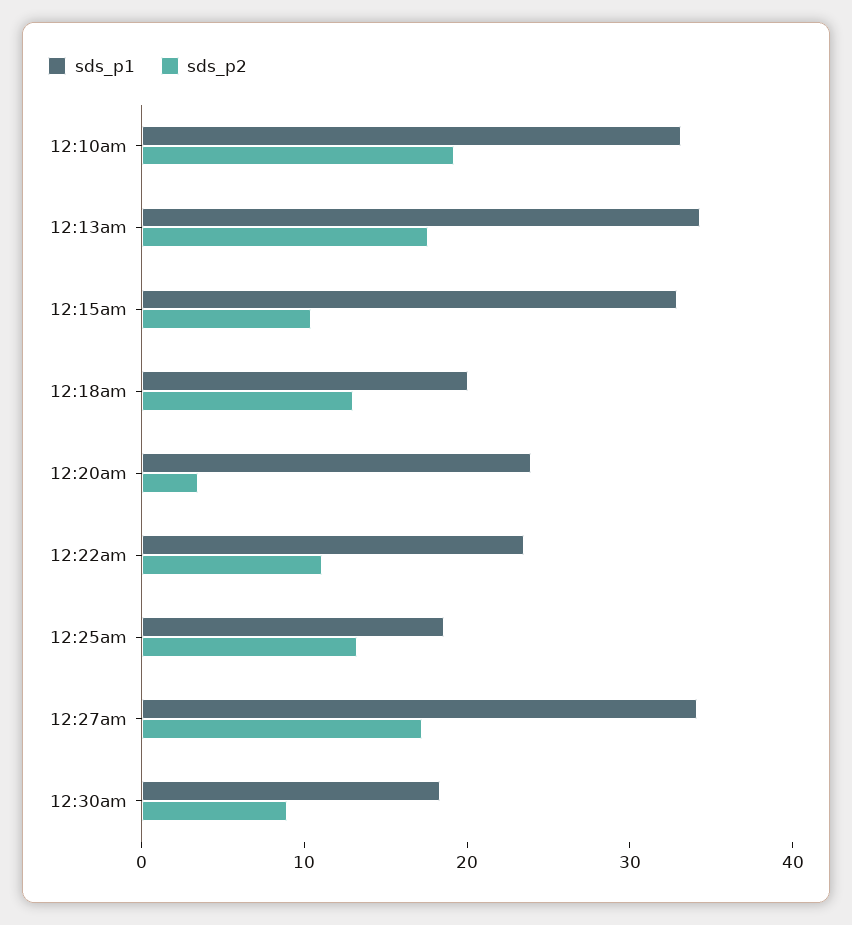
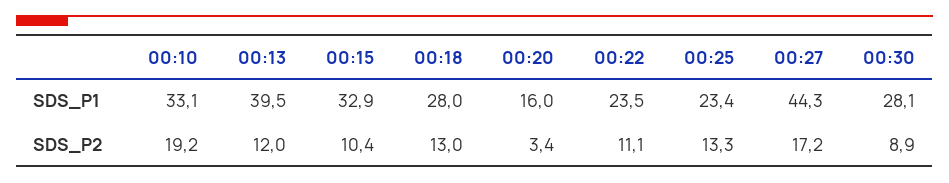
  {
    "sds_p1": {
      "12:10am": 33.1,
-     "12:13am": 34,
+     "12:13am": 39.5,
      "12:15am": 32.9,
-     "12:18am": 20,
+     "12:18am": 28,
-     "12:20am": 24,
+     "12:20am": 16,
      "12:22am": 23.5,
-     "12:25am": 18,
+     "12:25am": 23.4,
-     "12:27am": 34,
+     "12:27am": 44.3,
-     "12:30am": 18
+     "12:30am": 28.1
    },
    "sds_p2": {
      "12:10am": 19.2,
-     "12:13am": 18,
+     "12:13am": 12,
      "12:15am": 10.4,
      "12:18am": 13,
      "12:20am": 3.4,
      "12:22am": 11.1,
      "12:25am": 13.3,
      "12:27am": 17.2,
      "12:30am": 8.9
    }
  }

